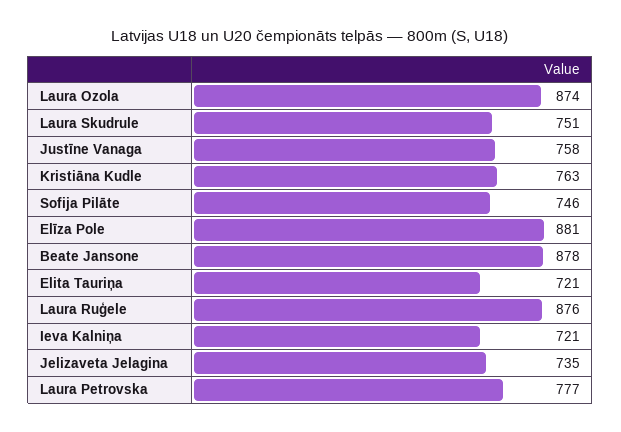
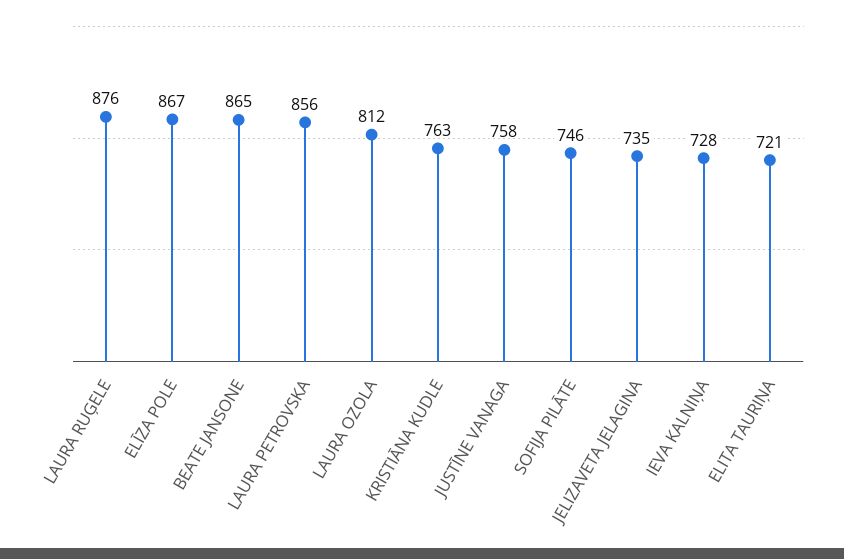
  {
-   "Laura Ozola": 874,
+   "Laura Ozola": 812,
-   "Laura Skudrule": 751,
    "Justīne Vanaga": 758,
    "Kristiāna Kudle": 763,
    "Sofija Pilāte": 746,
-   "Elīza Pole": 881,
+   "Elīza Pole": 867,
-   "Beate Jansone": 878,
+   "Beate Jansone": 865,
    "Elita Tauriņa": 721,
    "Laura Ruģele": 876,
-   "Ieva Kalniņa": 721,
+   "Ieva Kalniņa": 728,
    "Jelizaveta Jelagina": 735,
-   "Laura Petrovska": 777
+   "Laura Petrovska": 856
  }

